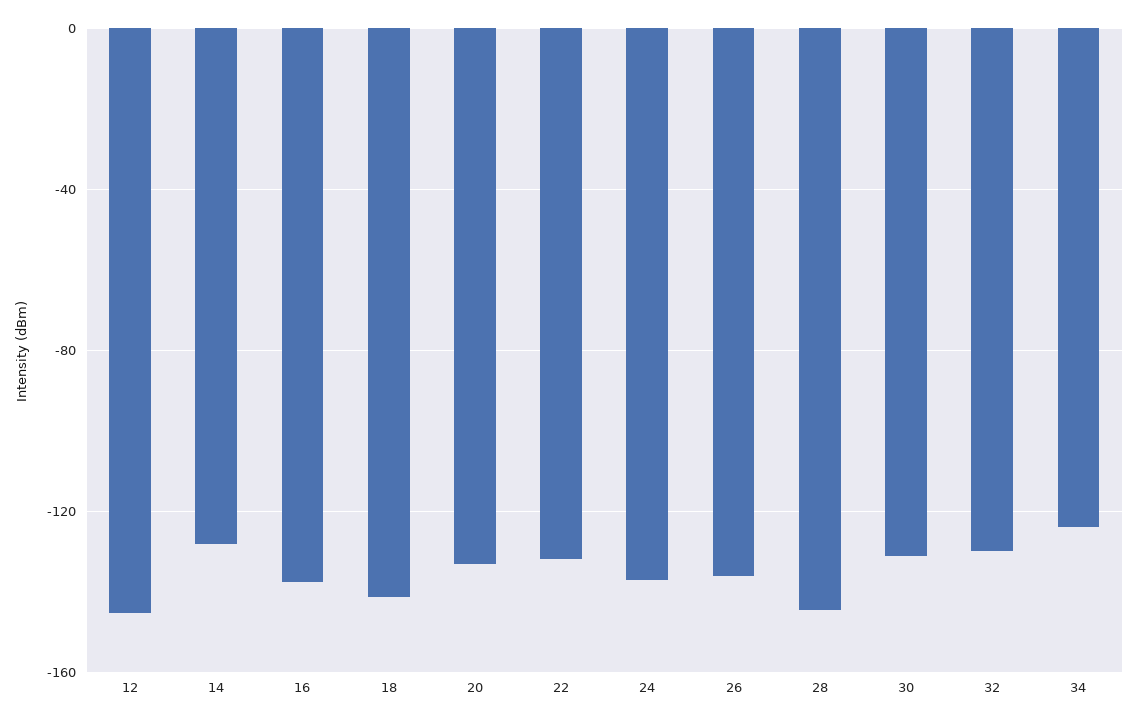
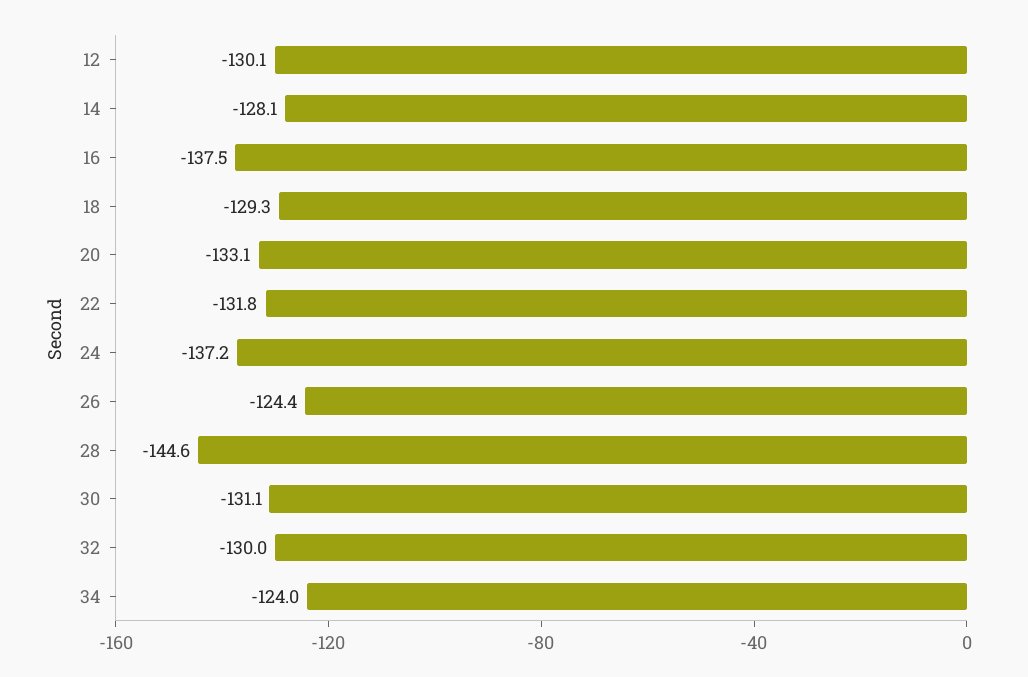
  {
-   "12": -145,
+   "12": -130.1,
    "14": -128.1,
    "16": -137.5,
-   "18": -140,
+   "18": -129.3,
    "20": -133.1,
    "22": -131.8,
    "24": -137.2,
-   "26": -135,
+   "26": -124.4,
    "28": -144.6,
    "30": -131.1,
    "32": -130,
    "34": -124
  }

